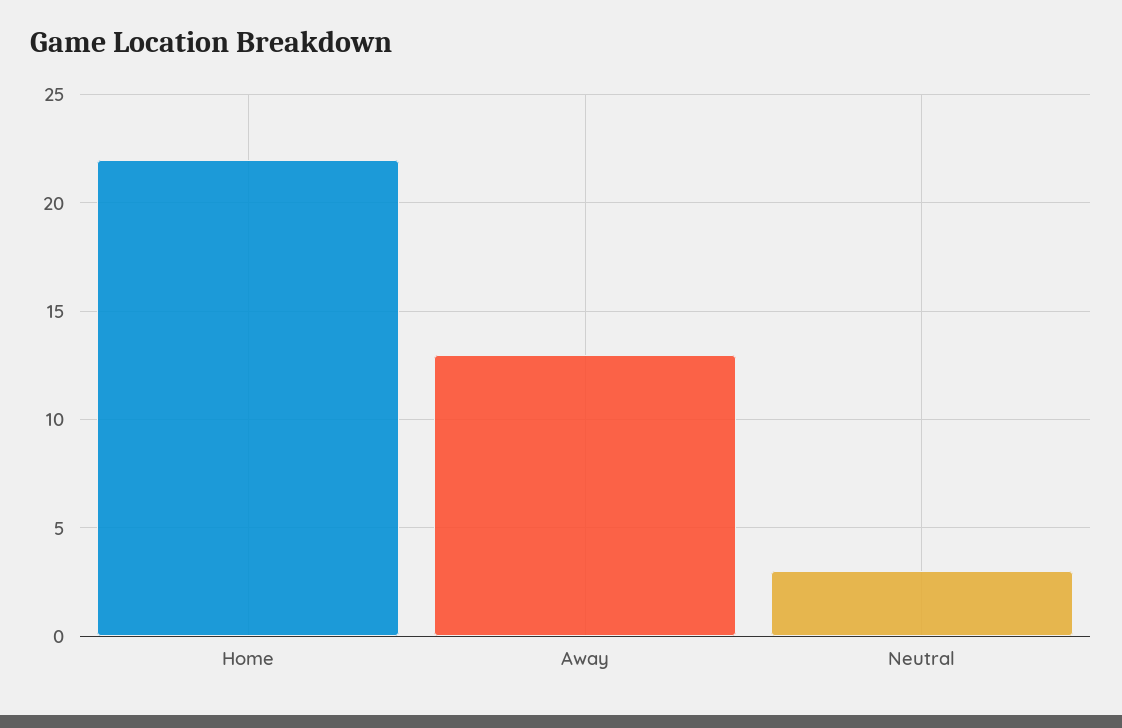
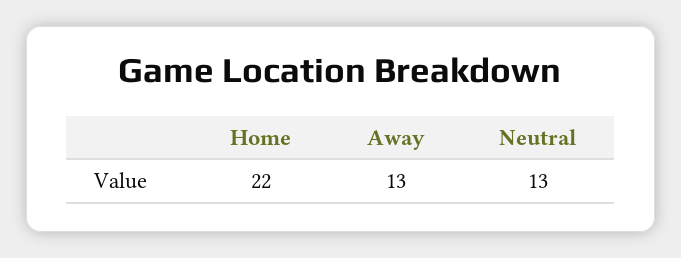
  {
    "Home": 22,
    "Away": 13,
-   "Neutral": 3
+   "Neutral": 13
  }

